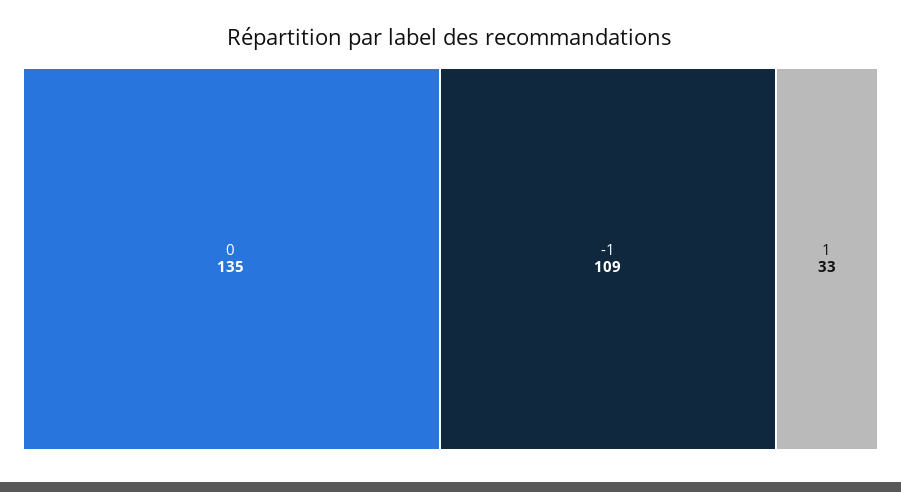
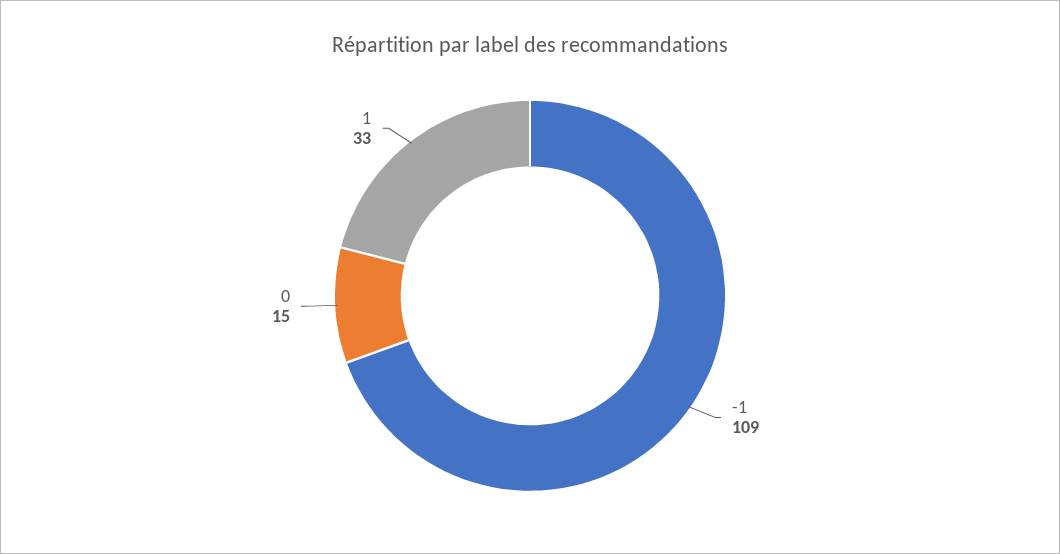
  {
-   "0": 135,
+   "0": 15,
    "-1": 109,
    "1": 33
  }

